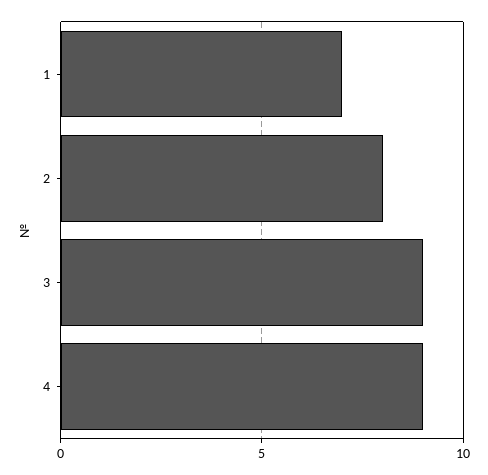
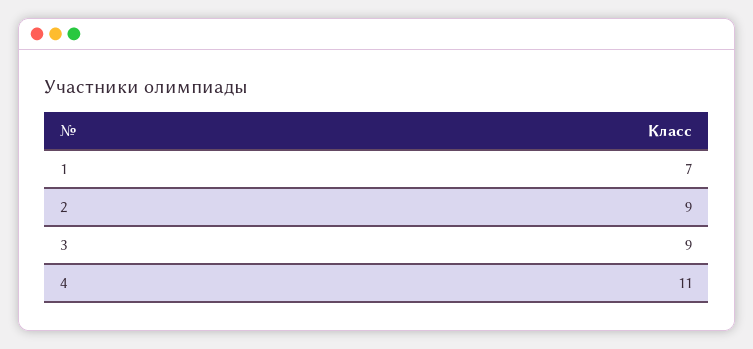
  {
    "1": 7,
-   "2": 8,
+   "2": 9,
    "3": 9,
-   "4": 9
+   "4": 11
  }

